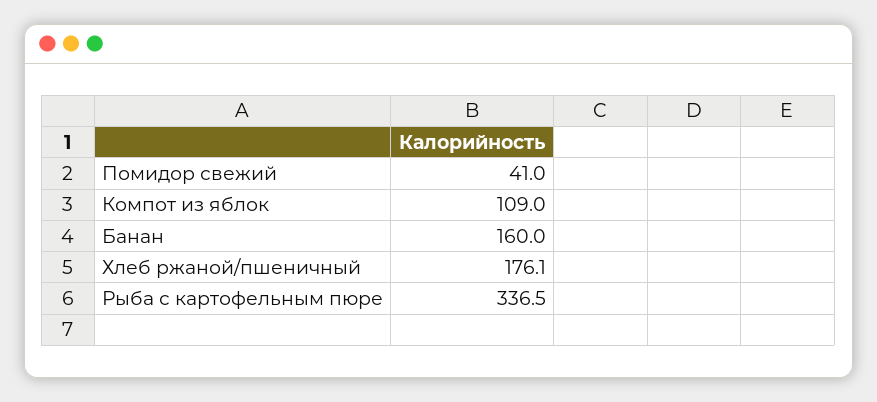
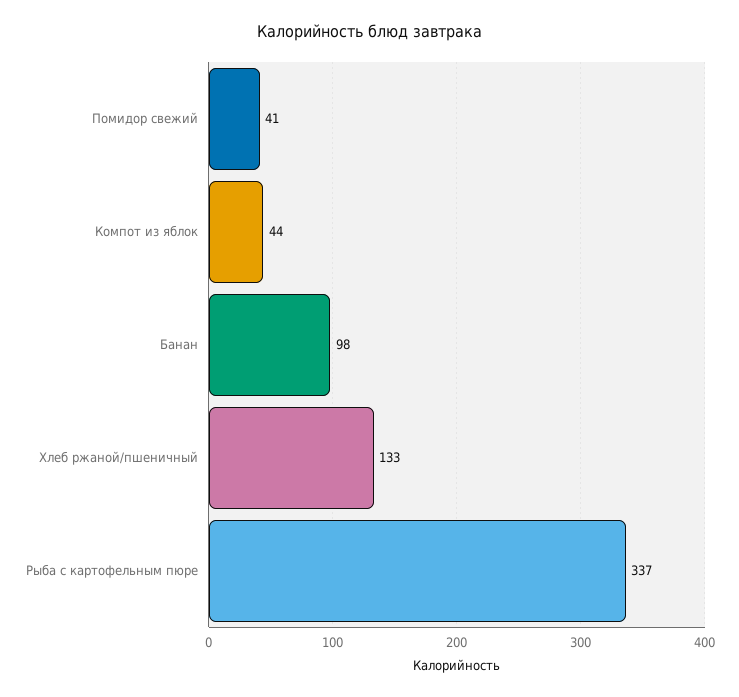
  {
    "Помидор свежий": 41,
-   "Компот из яблок": 109,
+   "Компот из яблок": 44,
-   "Банан": 160,
+   "Банан": 98,
-   "Хлеб ржаной/пшеничный": 176.1,
+   "Хлеб ржаной/пшеничный": 133,
    "Рыба с картофельным пюре": 336.5
  }

